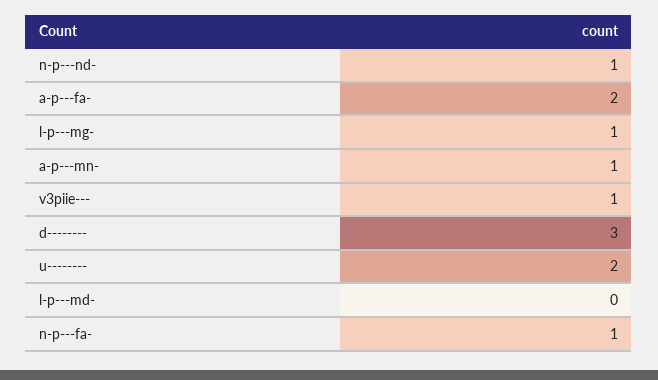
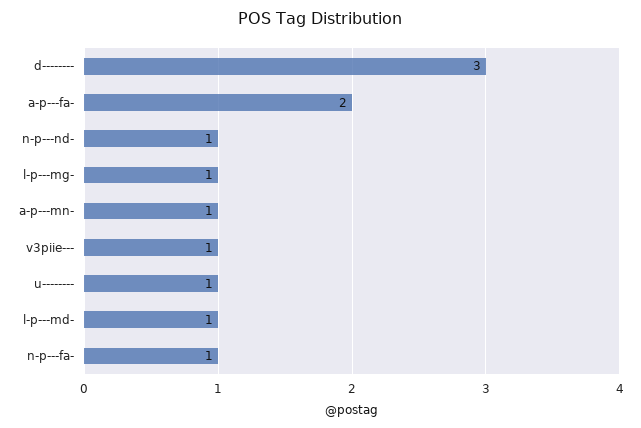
  {
    "n-p---nd-": 1,
    "a-p---fa-": 2,
    "l-p---mg-": 1,
    "a-p---mn-": 1,
    "v3piie---": 1,
    "d--------": 3,
-   "u--------": 2,
+   "u--------": 1,
-   "l-p---md-": 0,
+   "l-p---md-": 1,
    "n-p---fa-": 1
  }

